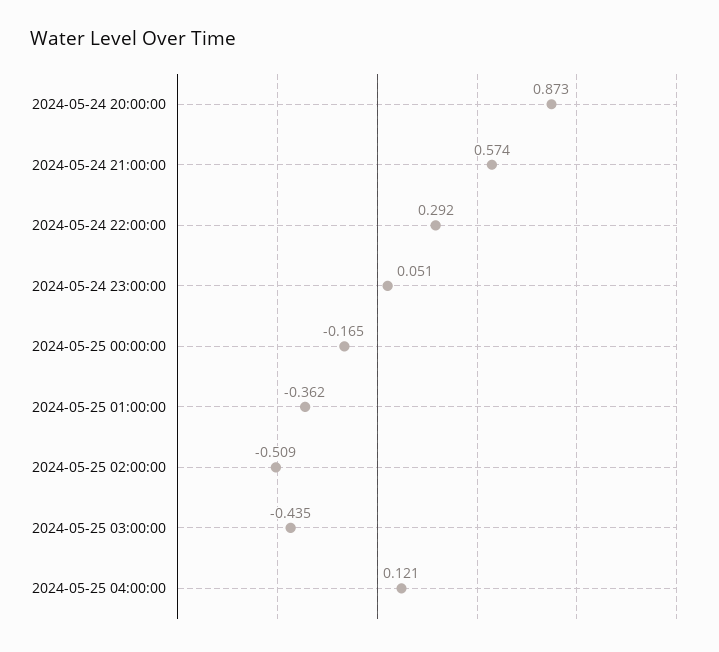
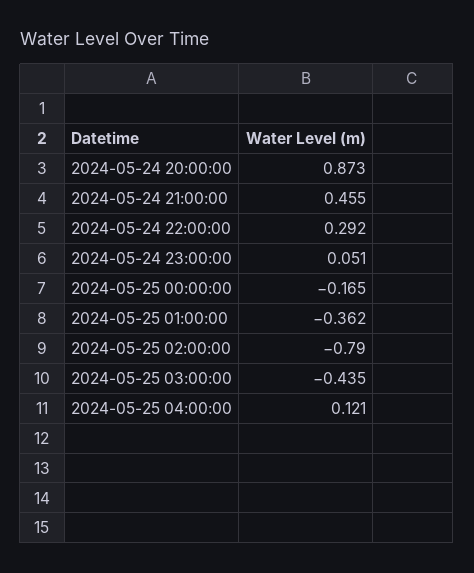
  {
    "2024-05-24 20:00:00": 0.873,
-   "2024-05-24 21:00:00": 0.574,
+   "2024-05-24 21:00:00": 0.455,
    "2024-05-24 22:00:00": 0.292,
    "2024-05-24 23:00:00": 0.051,
    "2024-05-25 00:00:00": -0.165,
    "2024-05-25 01:00:00": -0.362,
-   "2024-05-25 02:00:00": -0.509,
+   "2024-05-25 02:00:00": -0.79,
    "2024-05-25 03:00:00": -0.435,
    "2024-05-25 04:00:00": 0.121
  }

